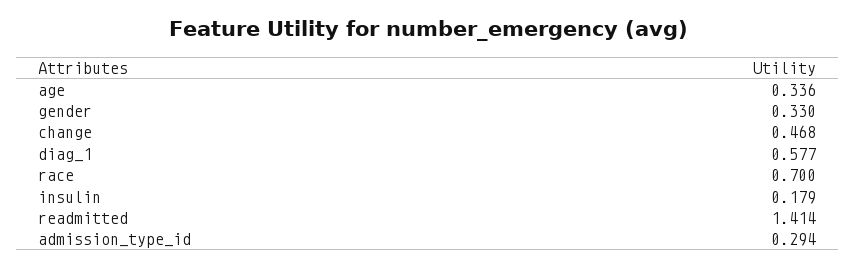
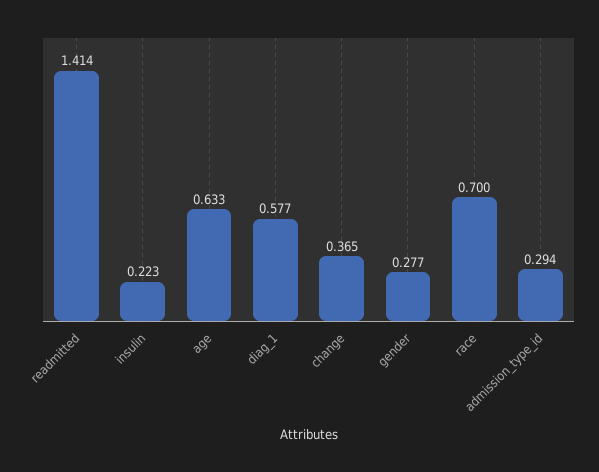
  {
-   "age": 0.336,
+   "age": 0.633,
-   "gender": 0.33,
+   "gender": 0.277,
-   "change": 0.468,
+   "change": 0.365,
    "diag_1": 0.577,
    "race": 0.7,
-   "insulin": 0.179,
+   "insulin": 0.223,
    "readmitted": 1.414,
    "admission_type_id": 0.294
  }

